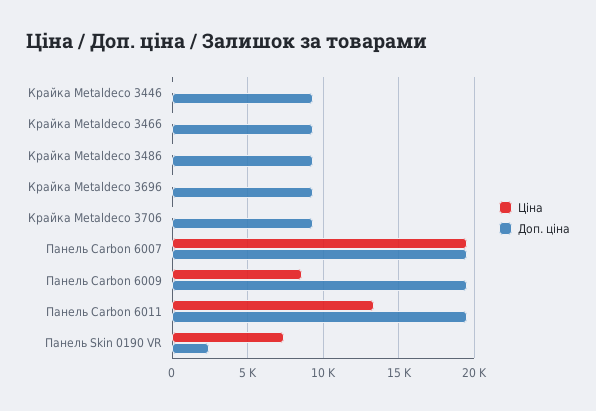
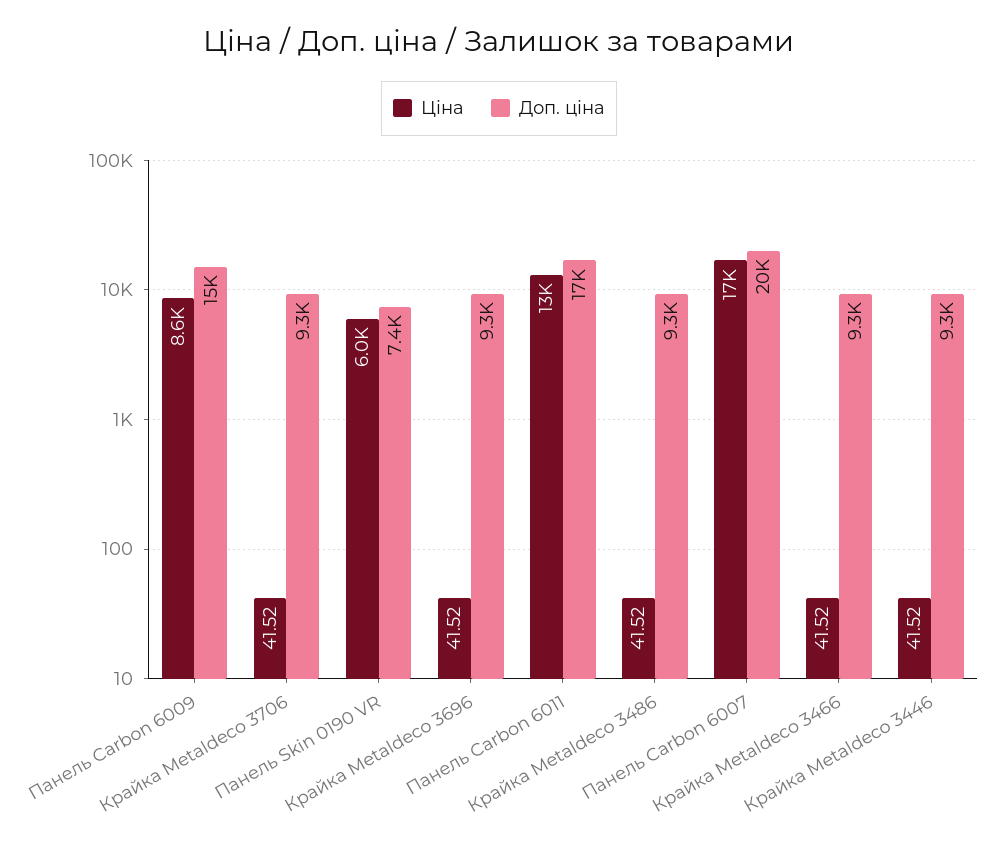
  {
    "Ціна": {
      "Крайка Metaldeco 3446": 41.52,
      "Крайка Metaldeco 3466": 41.52,
      "Крайка Metaldeco 3486": 41.52,
      "Крайка Metaldeco 3696": 41.52,
      "Крайка Metaldeco 3706": 41.52,
-     "Панель Carbon 6007": 19500,
+     "Панель Carbon 6007": 17000,
      "Панель Carbon 6009": 8600,
      "Панель Carbon 6011": 13000,
-     "Панель Skin 0190 VR": 7500
+     "Панель Skin 0190 VR": 6000
    },
    "Доп. ціна": {
      "Крайка Metaldeco 3446": 9300,
      "Крайка Metaldeco 3466": 9300,
      "Крайка Metaldeco 3486": 9300,
      "Крайка Metaldeco 3696": 9300,
      "Крайка Metaldeco 3706": 9300,
      "Панель Carbon 6007": 20000,
-     "Панель Carbon 6009": 19500,
+     "Панель Carbon 6009": 15000,
-     "Панель Carbon 6011": 19500,
+     "Панель Carbon 6011": 17000,
-     "Панель Skin 0190 VR": 2500
+     "Панель Skin 0190 VR": 7400
    }
  }

